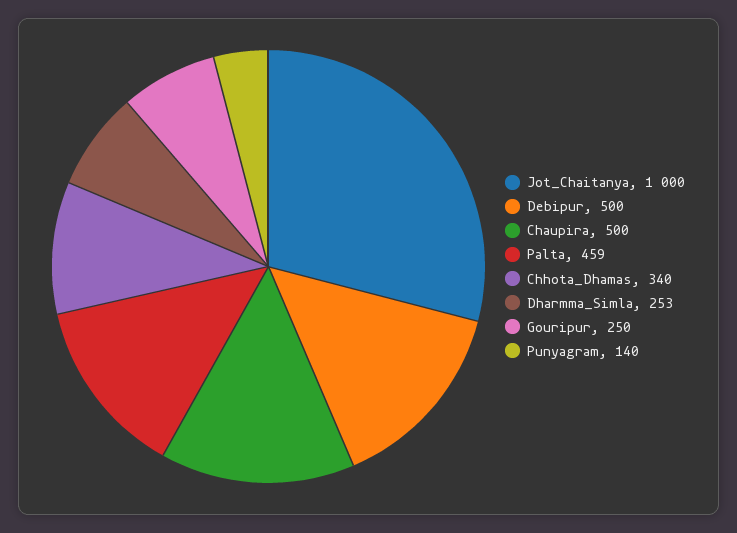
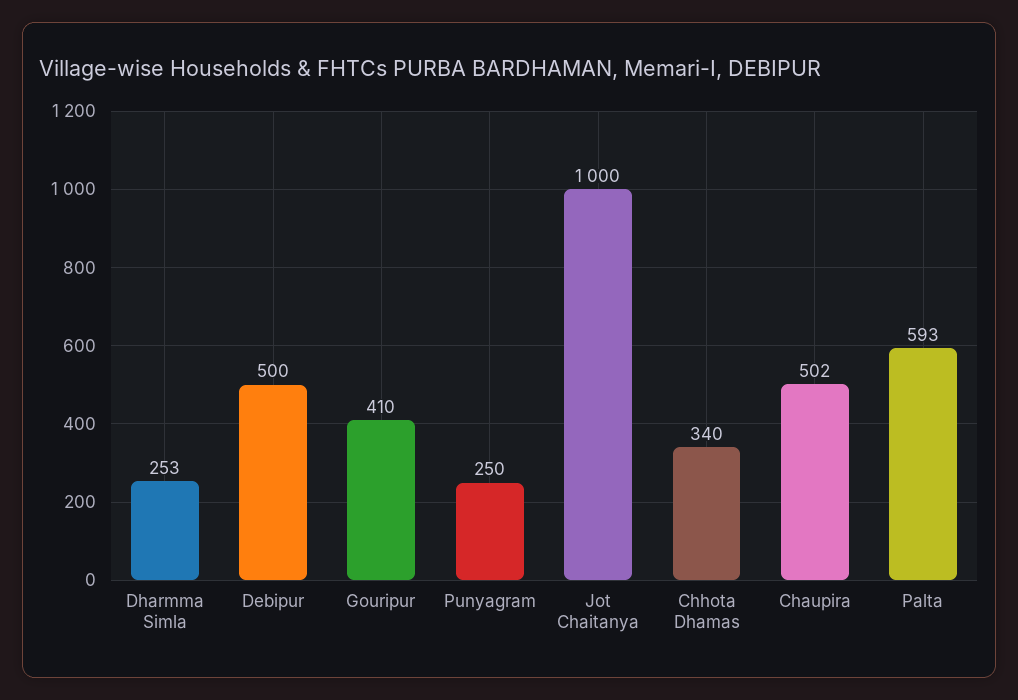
  {
    "Jot_Chaitanya": 1000,
    "Debipur": 500,
-   "Chaupira": 500,
+   "Chaupira": 502,
-   "Palta": 459,
+   "Palta": 593,
    "Chhota_Dhamas": 340,
    "Dharmma_Simla": 253,
-   "Gouripur": 250,
+   "Gouripur": 410,
-   "Punyagram": 140
+   "Punyagram": 250
  }

